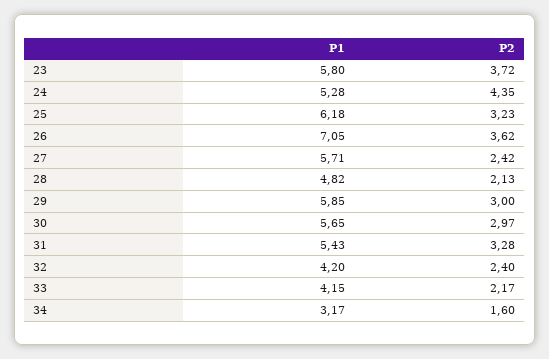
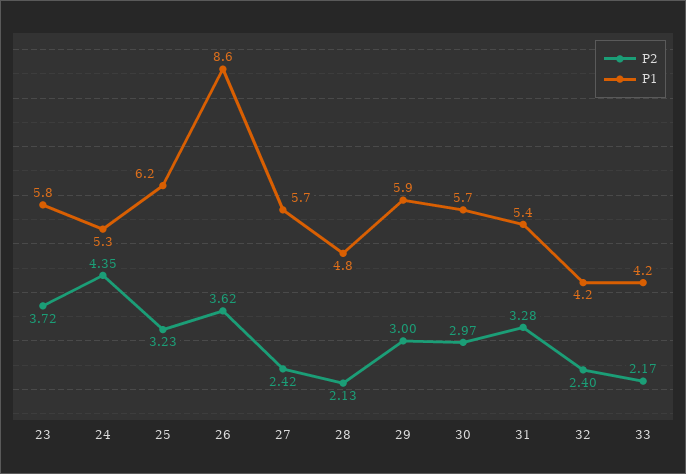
  {
    "P1": {
      "23": 5.8,
      "24": 5.28,
      "25": 6.18,
-     "26": 7.05,
+     "26": 8.6,
      "27": 5.71,
      "28": 4.82,
      "29": 5.85,
      "30": 5.65,
      "31": 5.43,
      "32": 4.2,
-     "33": 4.15,
+     "33": 4.15
-     "34": 3.17
    },
    "P2": {
      "23": 3.72,
      "24": 4.35,
      "25": 3.23,
      "26": 3.62,
      "27": 2.42,
      "28": 2.13,
      "29": 3,
      "30": 2.97,
      "31": 3.28,
      "32": 2.4,
-     "33": 2.17,
+     "33": 2.17
-     "34": 1.6
    }
  }

